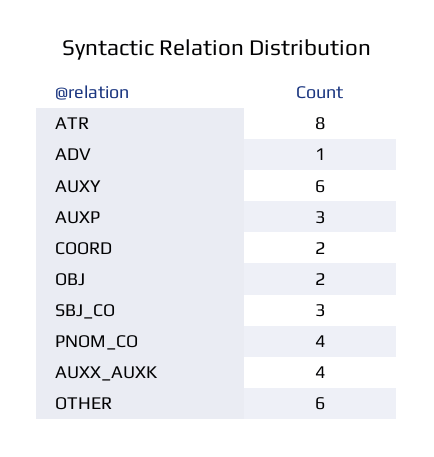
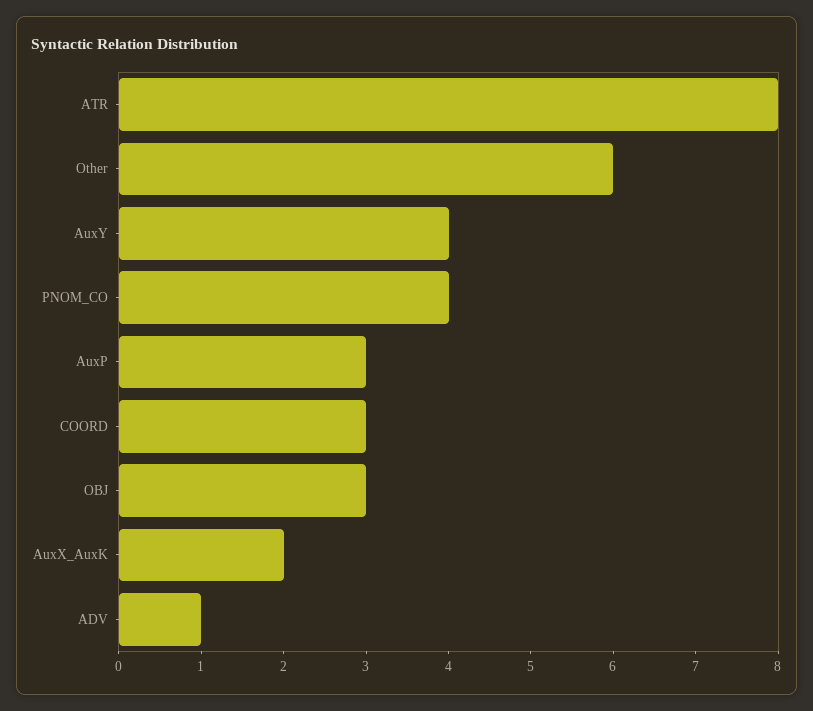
  {
    "ATR": 8,
    "ADV": 1,
-   "AUXY": 6,
+   "AUXY": 4,
    "AUXP": 3,
-   "COORD": 2,
+   "COORD": 3,
-   "OBJ": 2,
+   "OBJ": 3,
-   "SBJ_CO": 3,
    "PNOM_CO": 4,
-   "AUXX_AUXK": 4,
+   "AUXX_AUXK": 2,
    "OTHER": 6
  }

